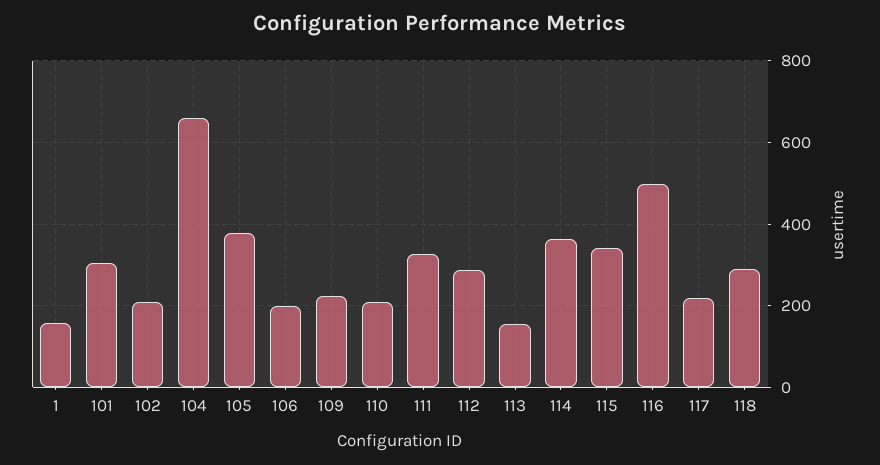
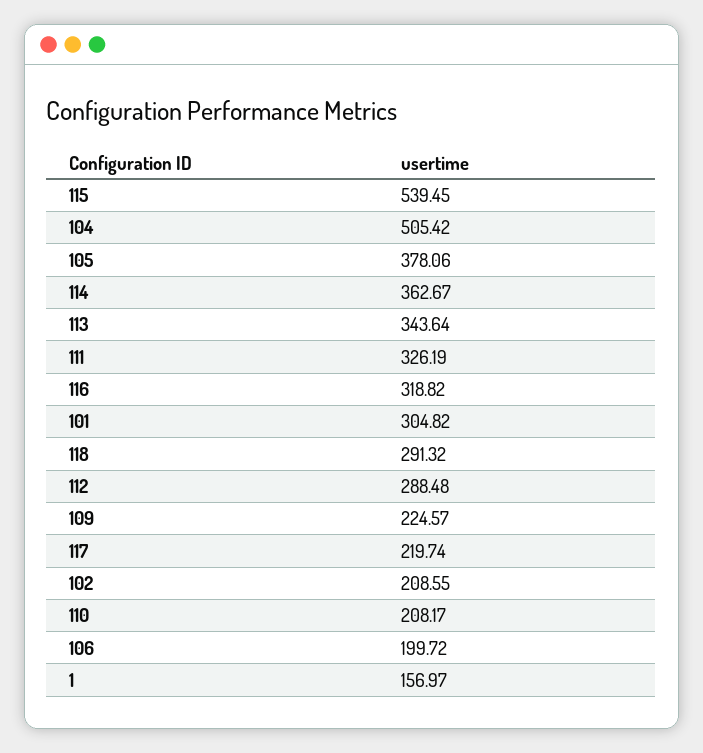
  {
    "1": 156.97,
    "101": 304.82,
    "102": 208.55,
-   "104": 660,
+   "104": 505.42,
    "105": 378.06,
    "106": 199.72,
    "109": 224.57,
    "110": 208.17,
    "111": 326.19,
    "112": 288.48,
-   "113": 160,
+   "113": 343.64,
    "114": 362.67,
-   "115": 340,
+   "115": 539.45,
-   "116": 500,
+   "116": 318.82,
    "117": 219.74,
    "118": 291.32
  }

